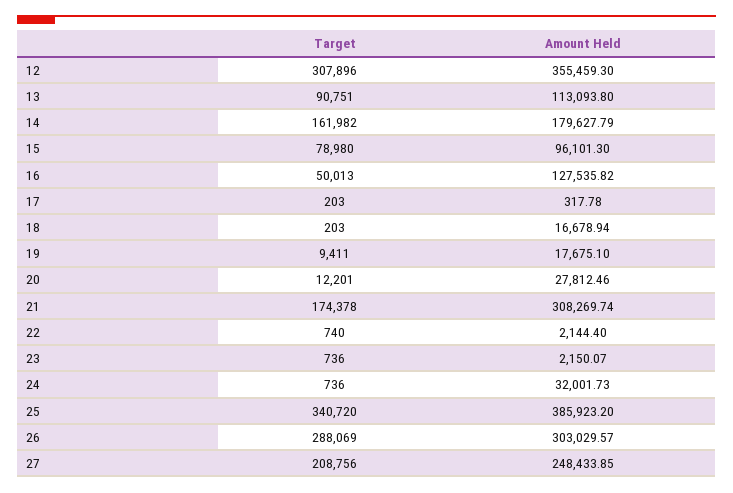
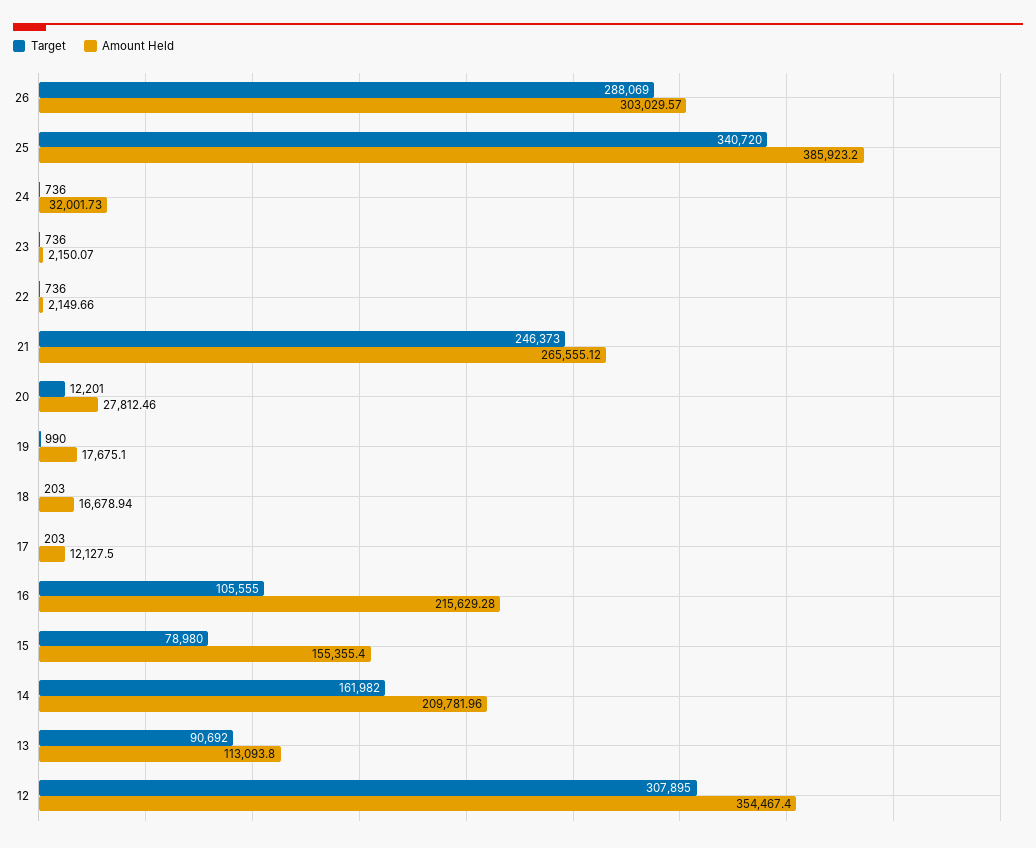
  {
    "Target": {
-     "12": 307896,
+     "12": 307895,
-     "13": 90751,
+     "13": 90692,
      "14": 161982,
      "15": 78980,
-     "16": 50013,
+     "16": 105555,
      "17": 203,
      "18": 203,
-     "19": 9411,
+     "19": 990,
      "20": 12201,
-     "21": 174378,
+     "21": 246373,
-     "22": 740,
+     "22": 736,
      "23": 736,
      "24": 736,
      "25": 340720,
-     "26": 288069,
+     "26": 288069
-     "27": 208756
    },
    "Amount Held": {
-     "12": 355459.3,
+     "12": 354467.4,
      "13": 113093.8,
-     "14": 179627.79,
+     "14": 209781.96,
-     "15": 96101.3,
+     "15": 155355.4,
-     "16": 127535.82,
+     "16": 215629.28,
-     "17": 317.78,
+     "17": 12127.5,
      "18": 16678.94,
      "19": 17675.1,
      "20": 27812.46,
-     "21": 308269.74,
+     "21": 265555.12,
-     "22": 2144.4,
+     "22": 2149.66,
      "23": 2150.07,
      "24": 32001.73,
      "25": 385923.2,
-     "26": 303029.57,
+     "26": 303029.57
-     "27": 248433.85
    }
  }

